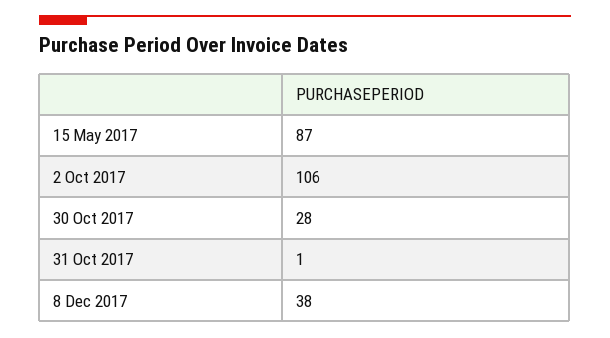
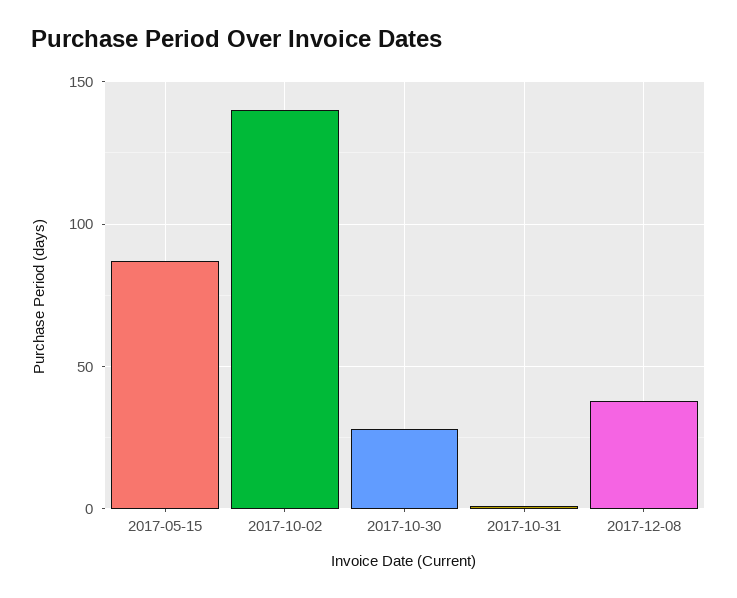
  {
    "15 May 2017": 87,
-   "2 Oct 2017": 106,
+   "2 Oct 2017": 140,
    "30 Oct 2017": 28,
    "31 Oct 2017": 1,
    "8 Dec 2017": 38
  }

